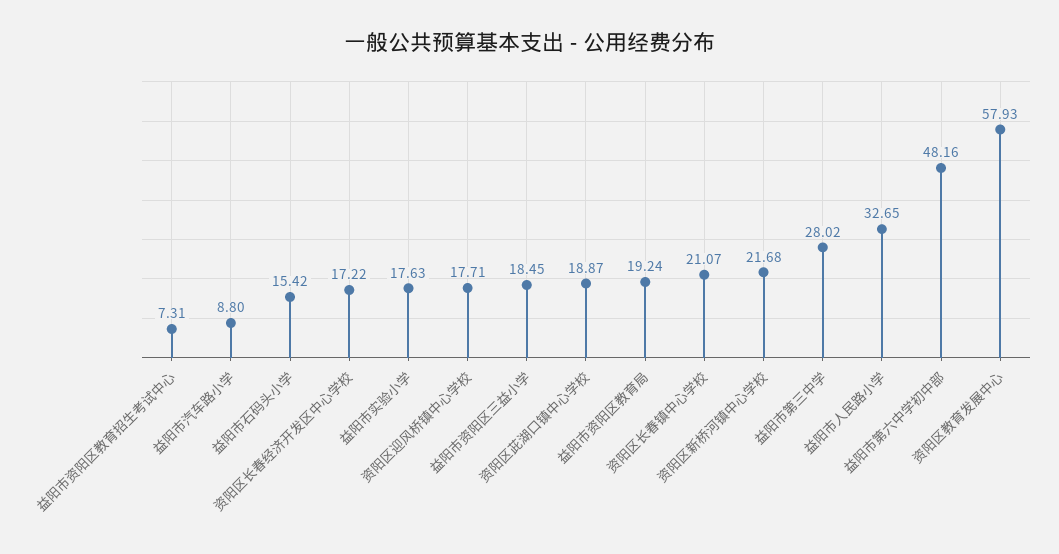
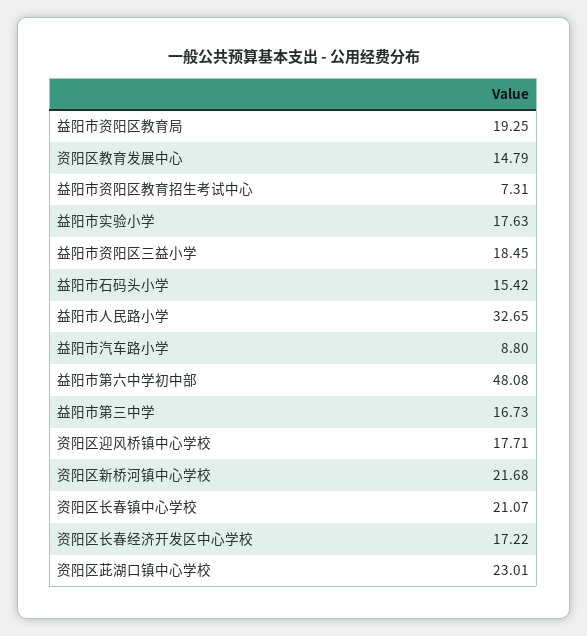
  {
    "益阳市资阳区教育招生考试中心": 7.31,
    "益阳市汽车路小学": 8.8,
    "益阳市石码头小学": 15.42,
    "资阳区长春经济开发区中心学校": 17.22,
    "益阳市实验小学": 17.63,
    "资阳区迎风桥镇中心学校": 17.71,
    "益阳市资阳区三益小学": 18.45,
-   "资阳区茈湖口镇中心学校": 18.87,
+   "资阳区茈湖口镇中心学校": 23.01,
-   "益阳市资阳区教育局": 19.24,
+   "益阳市资阳区教育局": 19.25,
    "资阳区长春镇中心学校": 21.07,
    "资阳区新桥河镇中心学校": 21.68,
-   "益阳市第三中学": 28.02,
+   "益阳市第三中学": 16.73,
    "益阳市人民路小学": 32.65,
-   "益阳市第六中学初中部": 48.16,
+   "益阳市第六中学初中部": 48.08,
-   "资阳区教育发展中心": 57.93
+   "资阳区教育发展中心": 14.79
  }

